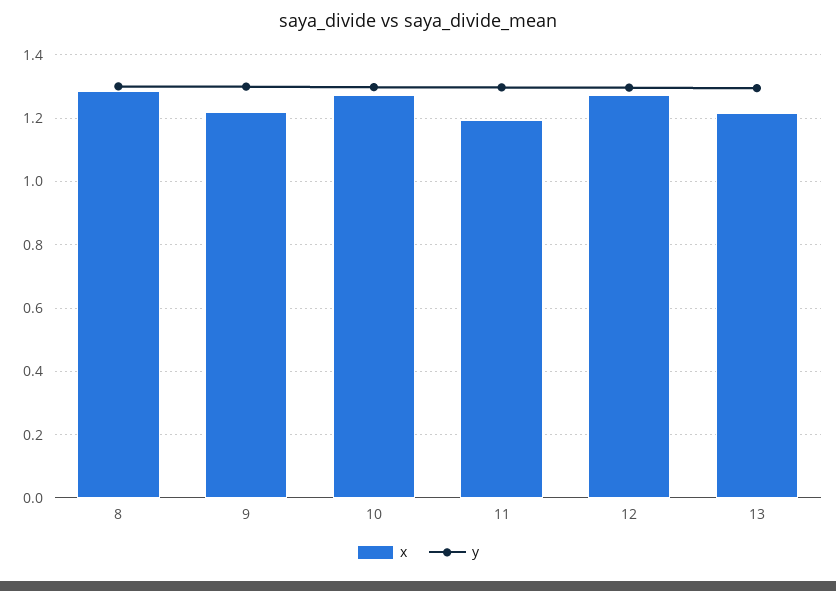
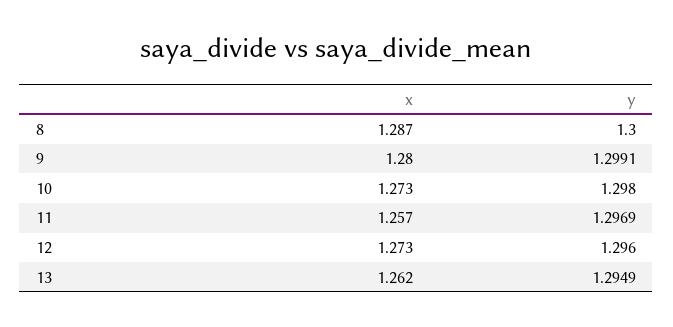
  {
    "x": {
      "8": 1.287,
-     "9": 1.22,
+     "9": 1.28,
      "10": 1.273,
-     "11": 1.2,
+     "11": 1.257,
      "12": 1.273,
-     "13": 1.22
+     "13": 1.262
    },
    "y": {
      "8": 1.3,
      "9": 1.2991,
      "10": 1.298,
      "11": 1.2969,
      "12": 1.296,
      "13": 1.2949
    }
  }

